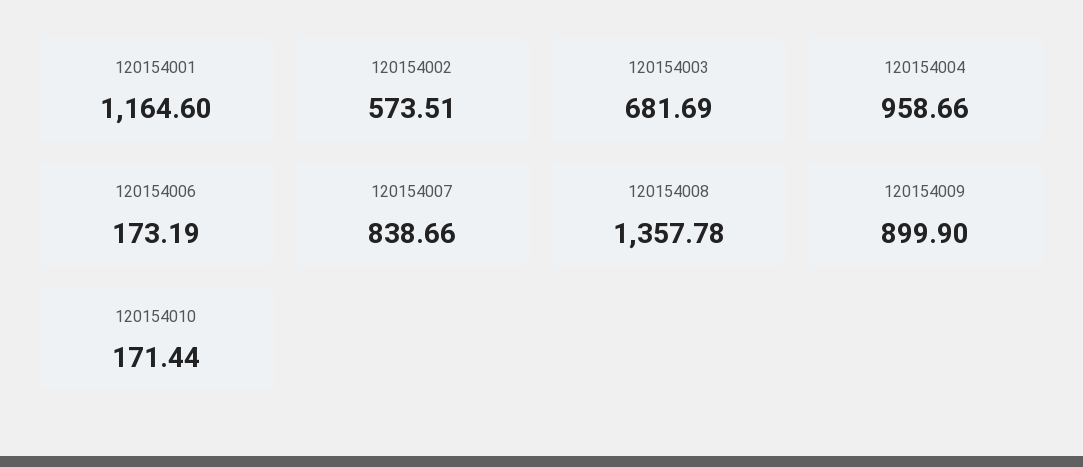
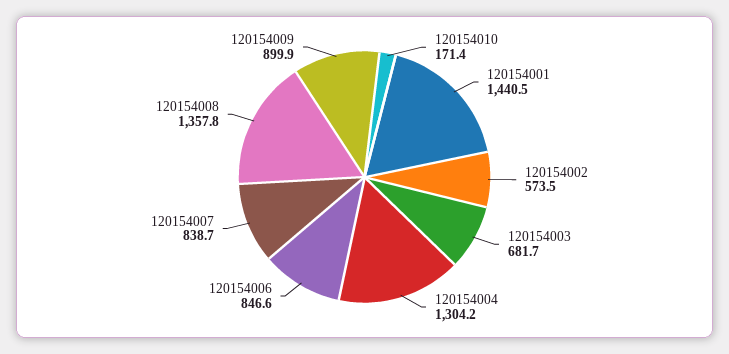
  {
-   "120154001": 1164.6,
+   "120154001": 1440.5,
    "120154002": 573.51,
    "120154003": 681.69,
-   "120154004": 958.66,
+   "120154004": 1304.2,
-   "120154006": 173.19,
+   "120154006": 846.6,
    "120154007": 838.66,
    "120154008": 1357.78,
    "120154009": 899.9,
    "120154010": 171.44
  }

